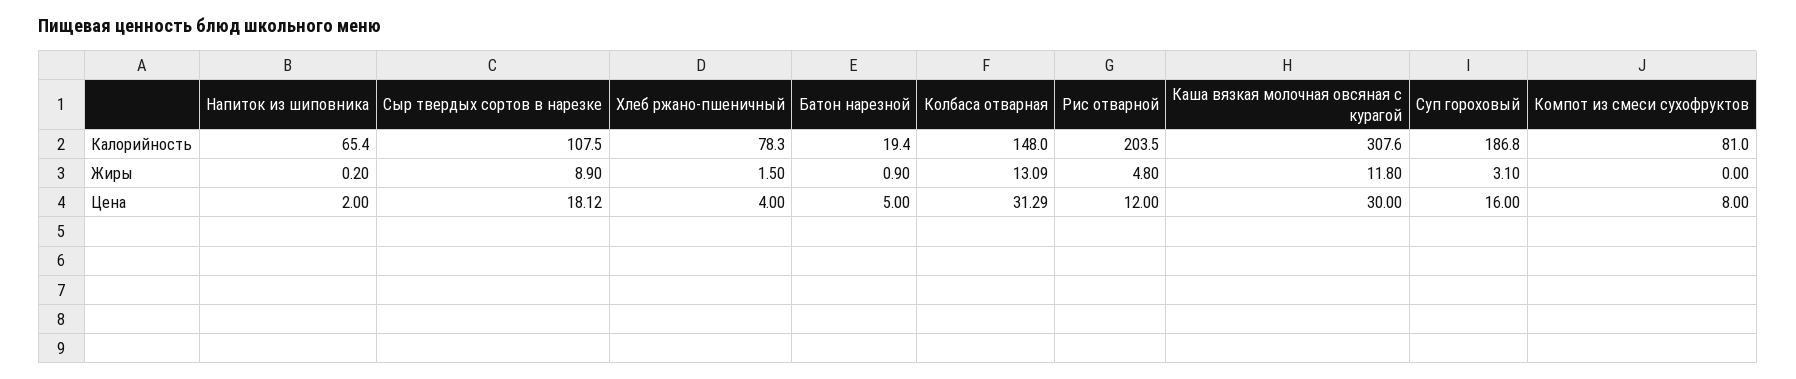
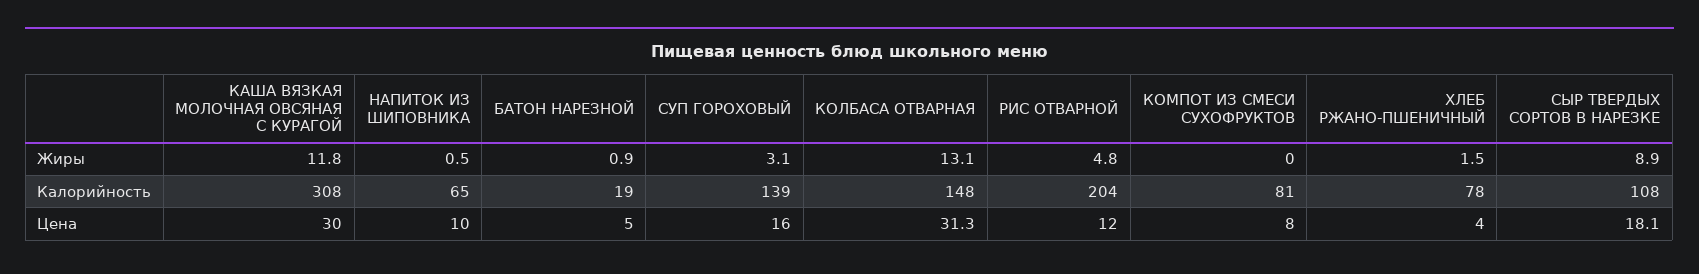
  {
    "Напиток из шиповника": {
      "Калорийность": 65.4,
-     "Жиры": 0.2,
+     "Жиры": 0.5,
-     "Цена": 2
+     "Цена": 10
    },
    "Сыр твердых сортов в нарезке": {
      "Калорийность": 107.5,
      "Жиры": 8.9,
      "Цена": 18.12
    },
    "Хлеб ржано-пшеничный": {
      "Калорийность": 78.3,
      "Жиры": 1.5,
      "Цена": 4
    },
    "Батон нарезной": {
      "Калорийность": 19.4,
      "Жиры": 0.9,
      "Цена": 5
    },
    "Колбаса отварная": {
      "Калорийность": 148,
      "Жиры": 13.09,
      "Цена": 31.29
    },
    "Рис отварной": {
      "Калорийность": 203.5,
      "Жиры": 4.8,
      "Цена": 12
    },
    "Каша вязкая молочная овсяная с курагой": {
      "Калорийность": 307.6,
      "Жиры": 11.8,
      "Цена": 30
    },
    "Суп гороховый": {
-     "Калорийность": 186.8,
+     "Калорийность": 139,
      "Жиры": 3.1,
      "Цена": 16
    },
    "Компот из смеси сухофруктов": {
      "Калорийность": 81,
      "Жиры": 0,
      "Цена": 8
    }
  }

